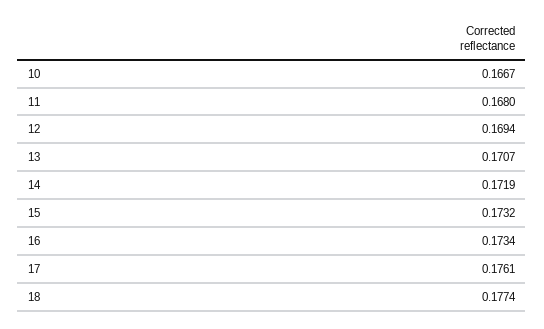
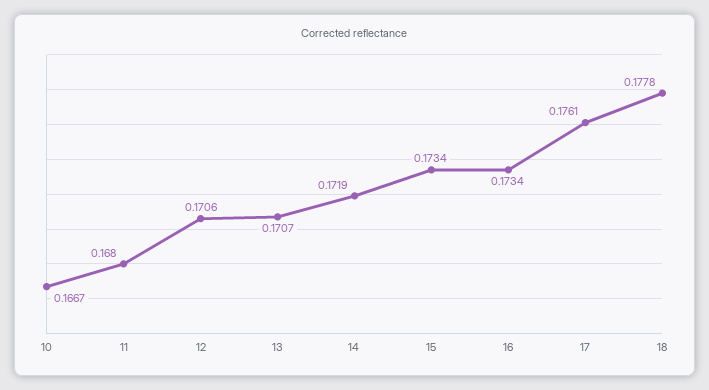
  {
    "10": 0.1667,
    "11": 0.168,
-   "12": 0.1694,
+   "12": 0.1706,
    "13": 0.1707,
    "14": 0.1719,
-   "15": 0.1732,
+   "15": 0.1734,
    "16": 0.1734,
    "17": 0.1761,
-   "18": 0.1774
+   "18": 0.1778
  }

